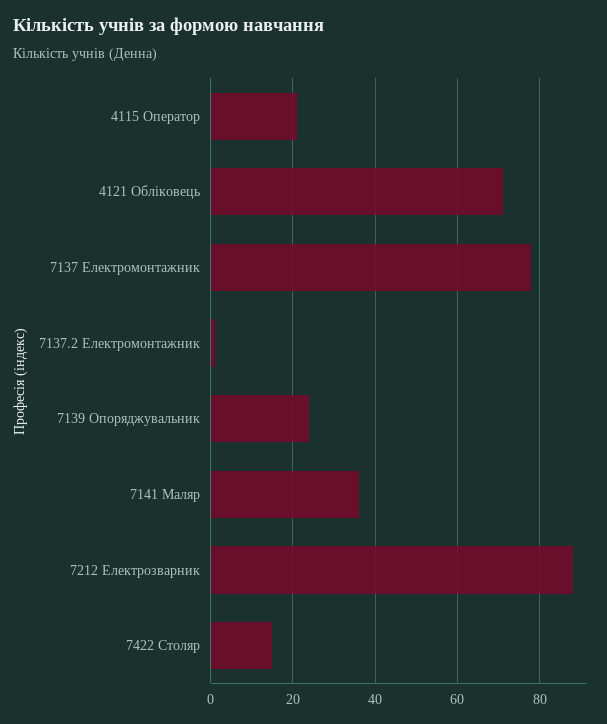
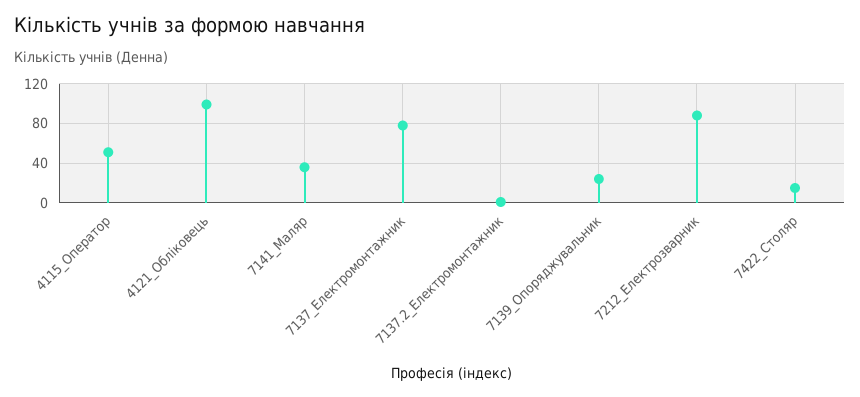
  {
-   "4115 Оператор": 20,
+   "4115 Оператор": 50,
-   "4121 Обліковець": 70,
+   "4121 Обліковець": 100,
    "7137 Електромонтажник": 80,
    "7137.2 Електромонтажник": 0,
    "7139 Опоряджувальник": 25,
    "7141 Маляр": 35,
    "7212 Електрозварник": 90,
    "7422 Столяр": 15
  }

